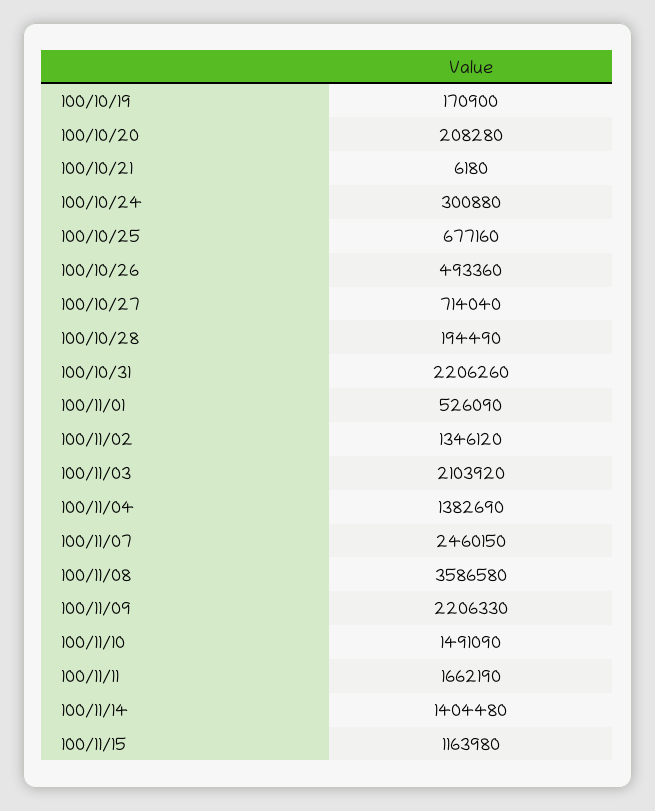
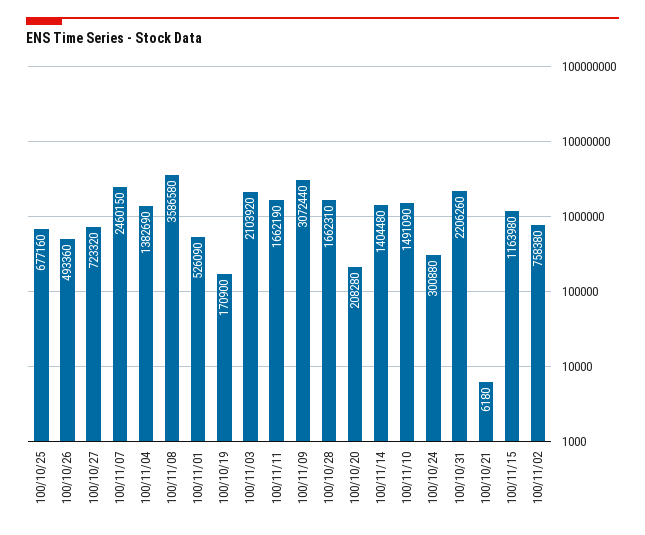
  {
    "100/10/19": 170900,
    "100/10/20": 208280,
    "100/10/21": 6180,
    "100/10/24": 300880,
    "100/10/25": 677160,
    "100/10/26": 493360,
-   "100/10/27": 714040,
+   "100/10/27": 723320,
-   "100/10/28": 194490,
+   "100/10/28": 1662310,
    "100/10/31": 2206260,
    "100/11/01": 526090,
-   "100/11/02": 1346120,
+   "100/11/02": 758380,
    "100/11/03": 2103920,
    "100/11/04": 1382690,
    "100/11/07": 2460150,
    "100/11/08": 3586580,
-   "100/11/09": 2206330,
+   "100/11/09": 3072440,
    "100/11/10": 1491090,
    "100/11/11": 1662190,
    "100/11/14": 1404480,
    "100/11/15": 1163980
  }

